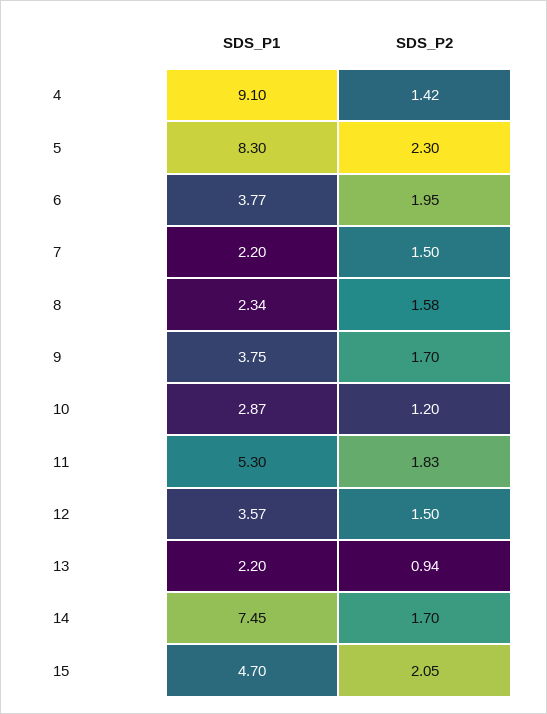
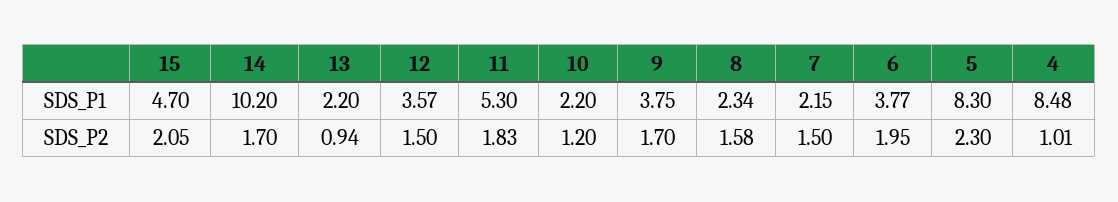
  {
    "SDS_P1": {
-     "4": 9.1,
+     "4": 8.48,
      "5": 8.3,
      "6": 3.77,
-     "7": 2.2,
+     "7": 2.15,
      "8": 2.34,
      "9": 3.75,
-     "10": 2.87,
+     "10": 2.2,
      "11": 5.3,
      "12": 3.57,
      "13": 2.2,
-     "14": 7.45,
+     "14": 10.2,
      "15": 4.7
    },
    "SDS_P2": {
-     "4": 1.42,
+     "4": 1.01,
      "5": 2.3,
      "6": 1.95,
      "7": 1.5,
      "8": 1.58,
      "9": 1.7,
      "10": 1.2,
      "11": 1.83,
      "12": 1.5,
      "13": 0.94,
      "14": 1.7,
      "15": 2.05
    }
  }

